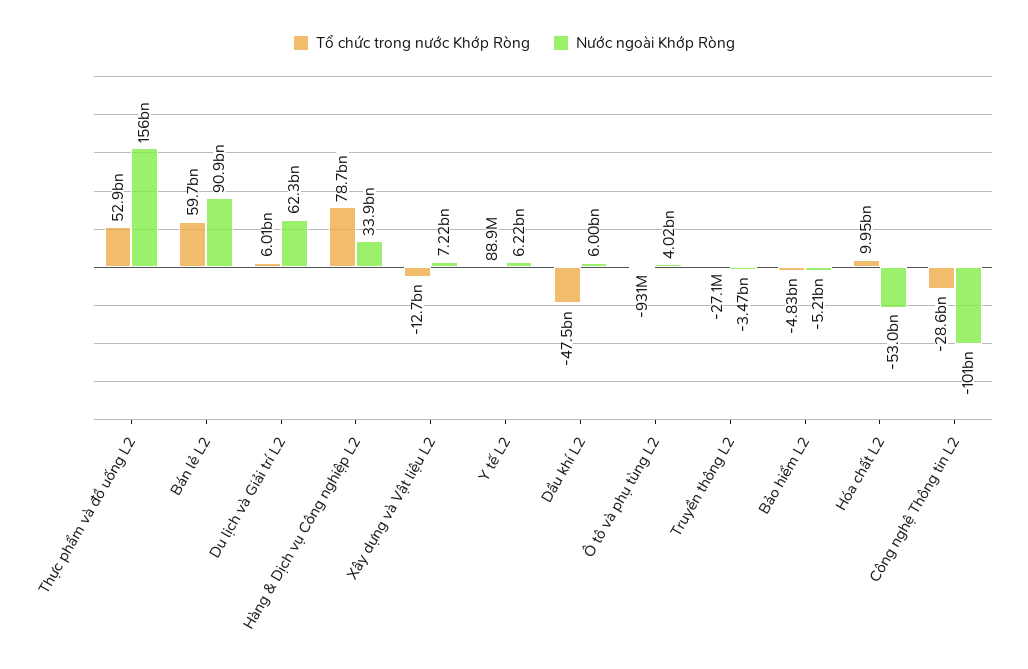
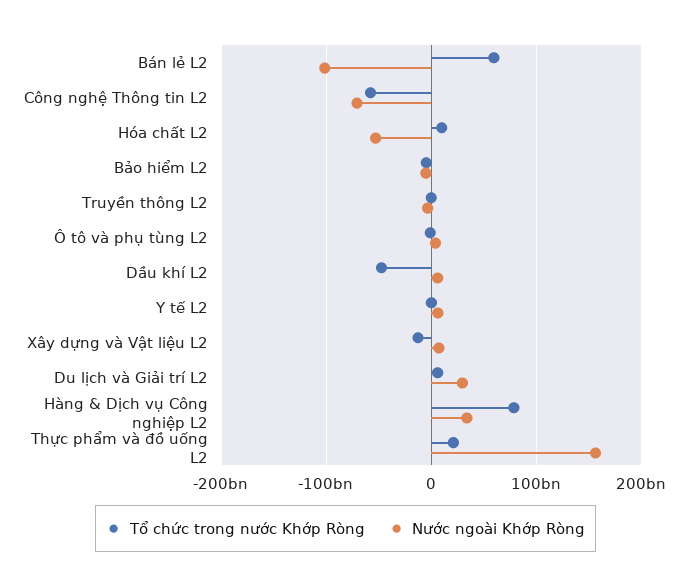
  {
    "Tổ chức trong nước Khớp Ròng": {
-     "Thực phẩm và đồ uống L2": 52900000000,
+     "Thực phẩm và đồ uống L2": 20000000000,
      "Bán lẻ L2": 59700000000,
      "Du lịch và Giải trí L2": 6010000000,
      "Hàng & Dịch vụ Công nghiệp L2": 78700000000,
      "Xây dựng và Vật liệu L2": -12700000000,
      "Y tế L2": 88900000,
      "Dầu khí L2": -47500000000,
      "Ô tô và phụ tùng L2": -931000000,
      "Truyền thông L2": -27100000,
      "Bảo hiểm L2": -4830000000,
      "Hóa chất L2": 9950000000,
-     "Công nghệ Thông tin L2": -28600000000
+     "Công nghệ Thông tin L2": -60000000000
    },
    "Nước ngoài Khớp Ròng": {
      "Thực phẩm và đồ uống L2": 156000000000,
-     "Bán lẻ L2": 90900000000,
+     "Bán lẻ L2": -100000000000,
-     "Du lịch và Giải trí L2": 62300000000,
+     "Du lịch và Giải trí L2": 30000000000,
      "Hàng & Dịch vụ Công nghiệp L2": 33900000000,
      "Xây dựng và Vật liệu L2": 7220000000,
      "Y tế L2": 6220000000,
      "Dầu khí L2": 6000000000,
      "Ô tô và phụ tùng L2": 4020000000,
      "Truyền thông L2": -3470000000,
      "Bảo hiểm L2": -5210000000,
      "Hóa chất L2": -53000000000,
-     "Công nghệ Thông tin L2": -101000000000
+     "Công nghệ Thông tin L2": -70000000000
    }
  }

